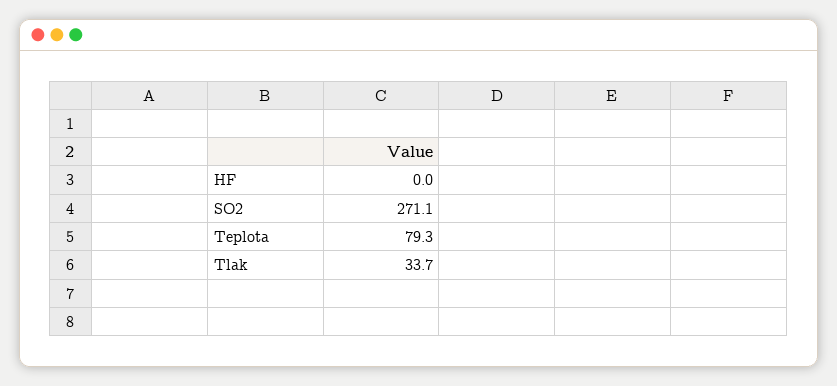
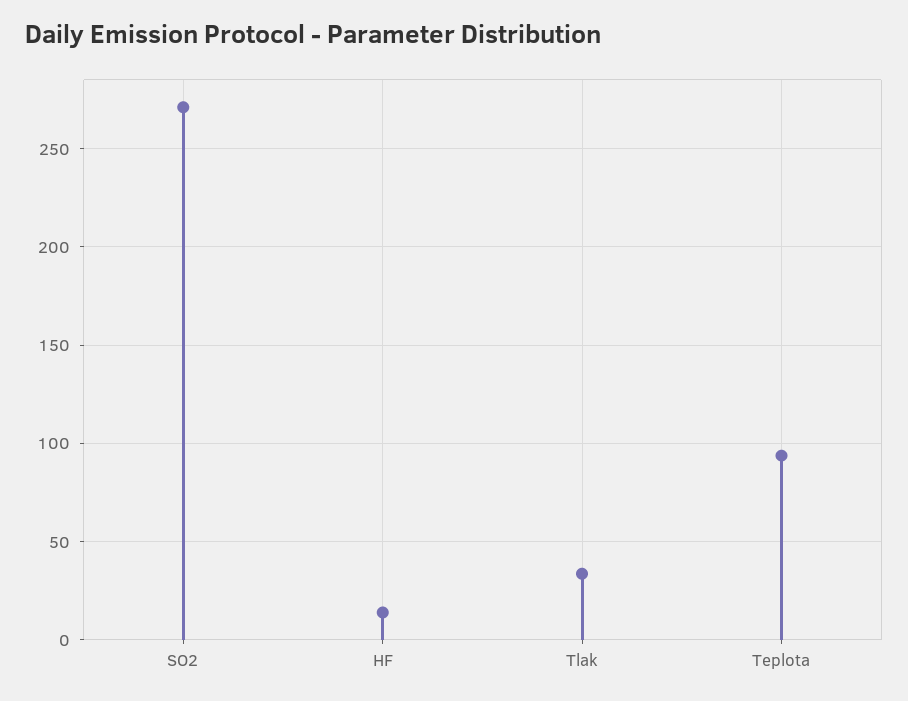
  {
-   "HF": 0,
+   "HF": 15,
    "SO2": 271.1,
-   "Teplota": 79.3,
+   "Teplota": 95,
    "Tlak": 33.7
  }

